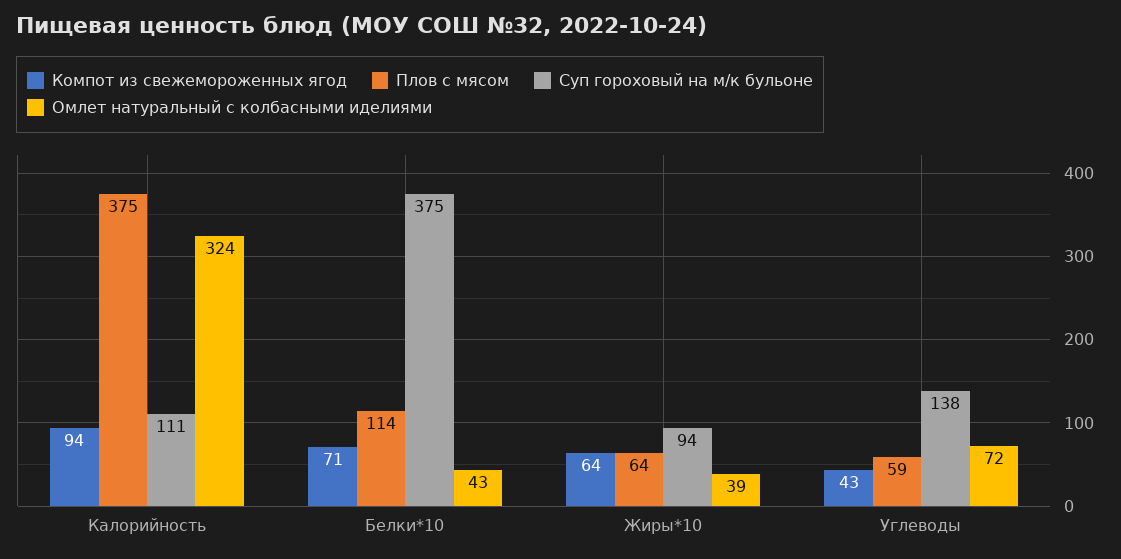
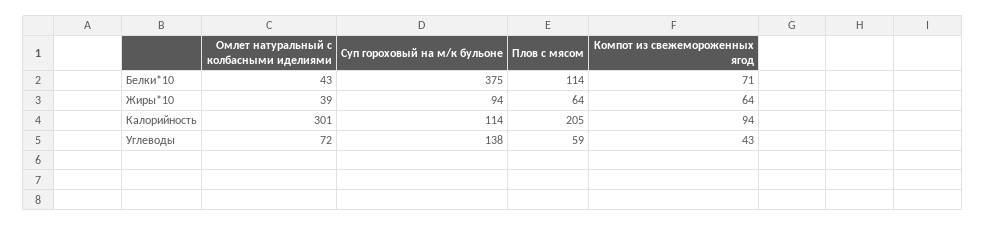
  {
    "Компот из свежемороженных ягод": {
      "Калорийность": 94,
      "Белки*10": 71,
      "Жиры*10": 64,
      "Углеводы": 43
    },
    "Плов с мясом": {
-     "Калорийность": 375,
+     "Калорийность": 205,
      "Белки*10": 114,
      "Жиры*10": 64,
      "Углеводы": 59
    },
    "Суп гороховый на м/к бульоне": {
-     "Калорийность": 111,
+     "Калорийность": 114,
      "Белки*10": 375,
      "Жиры*10": 94,
      "Углеводы": 138
    },
    "Омлет натуральный с колбасными иделиями": {
-     "Калорийность": 324,
+     "Калорийность": 301,
      "Белки*10": 43,
      "Жиры*10": 39,
      "Углеводы": 72
    }
  }

